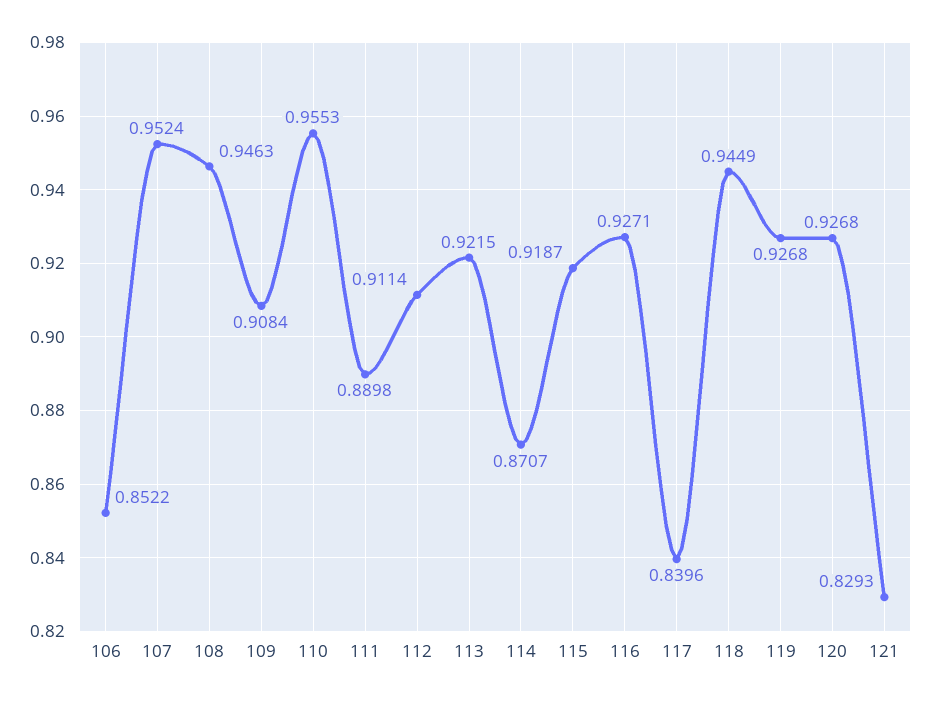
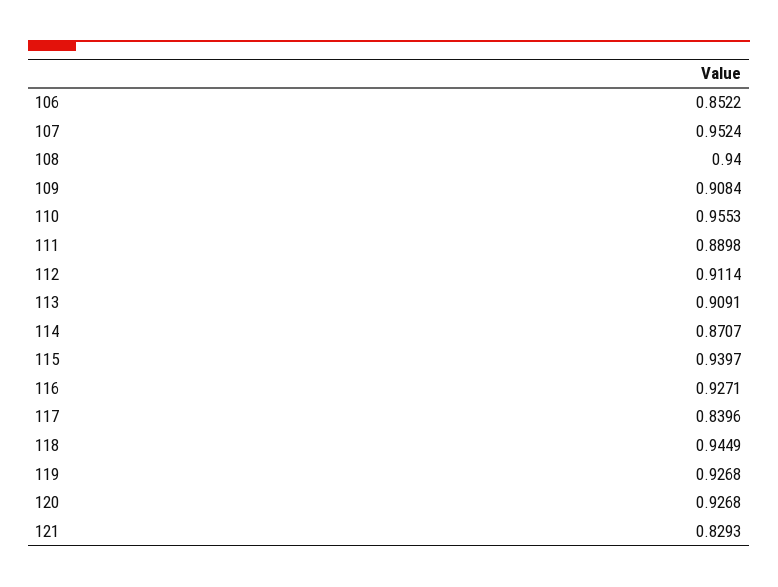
  {
    "106": 0.8522,
    "107": 0.9524,
-   "108": 0.9463,
+   "108": 0.94,
    "109": 0.9084,
    "110": 0.9553,
    "111": 0.8898,
    "112": 0.9114,
-   "113": 0.9215,
+   "113": 0.9091,
    "114": 0.8707,
-   "115": 0.9187,
+   "115": 0.9397,
    "116": 0.9271,
    "117": 0.8396,
    "118": 0.9449,
    "119": 0.9268,
    "120": 0.9268,
    "121": 0.8293
  }

